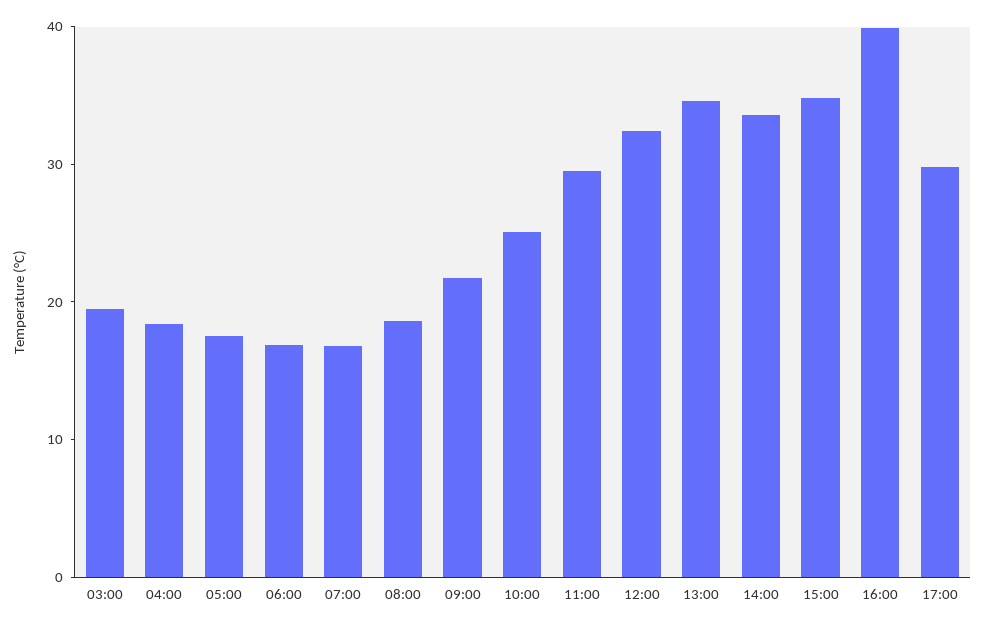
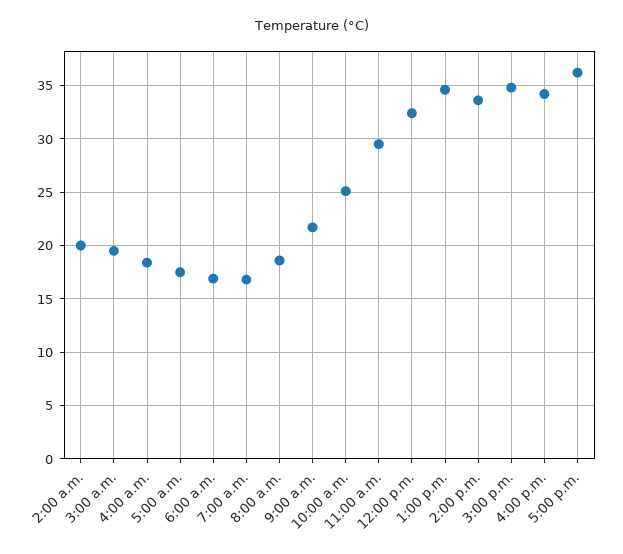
  {
    "03:00": 20,
    "04:00": 18,
    "05:00": 18,
    "06:00": 17,
    "07:00": 17,
    "08:00": 19,
    "09:00": 22,
    "10:00": 25,
    "11:00": 30,
    "12:00": 32,
    "13:00": 35,
    "14:00": 34,
    "15:00": 35,
-   "16:00": 40,
+   "16:00": 34,
-   "17:00": 30
+   "17:00": 36,
+   "2:00 a.m.": 20
  }

